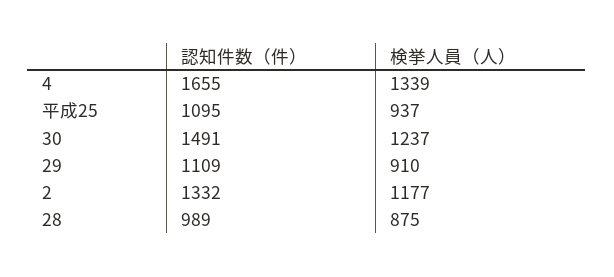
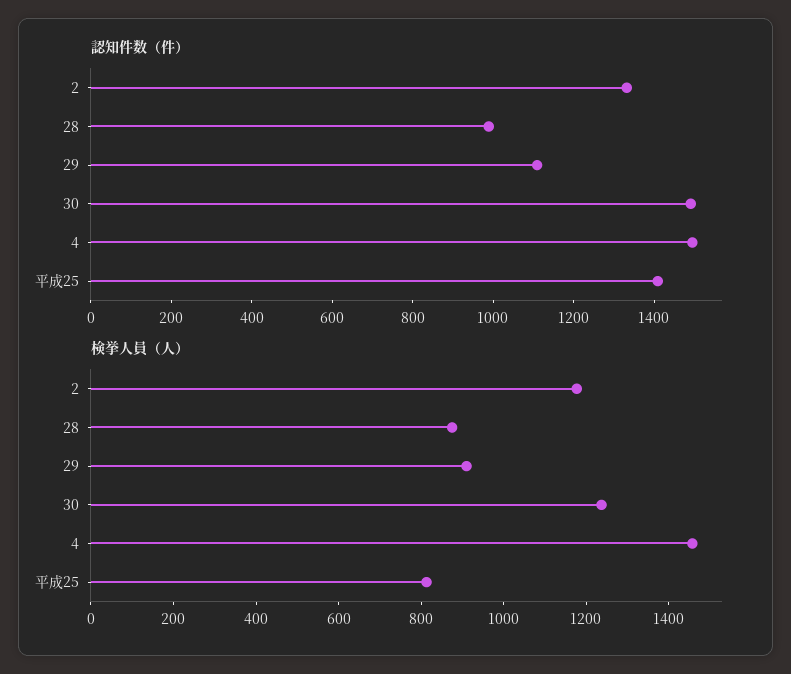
  {
    "認知件数（件）": {
-     "4": 1655,
+     "4": 1500,
-     "平成25": 1095,
+     "平成25": 1400,
      "30": 1491,
      "29": 1109,
      "2": 1332,
      "28": 989
    },
    "検挙人員（人）": {
-     "4": 1339,
+     "4": 1450,
-     "平成25": 937,
+     "平成25": 800,
      "30": 1237,
      "29": 910,
      "2": 1177,
      "28": 875
    }
  }

